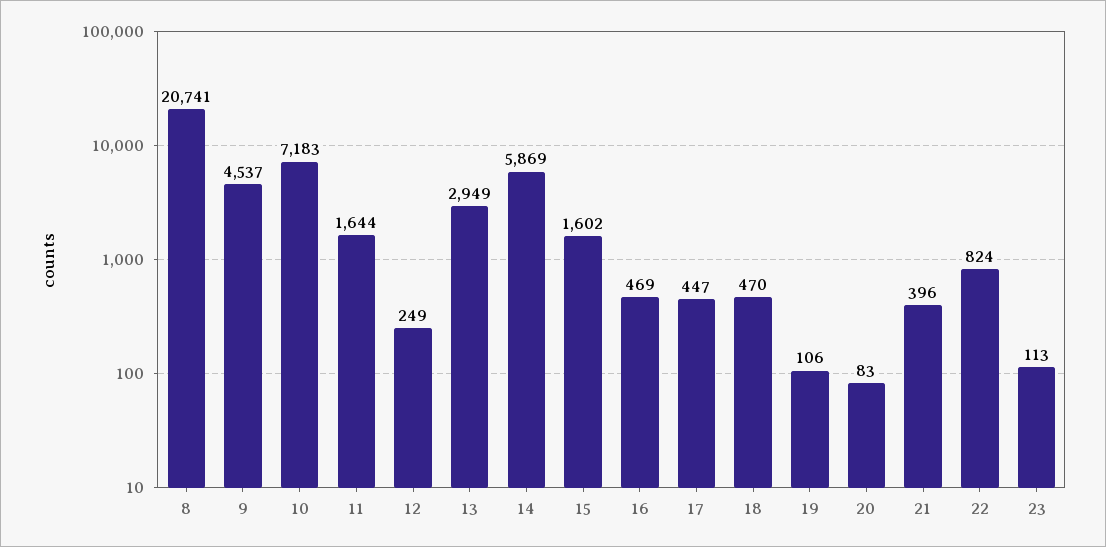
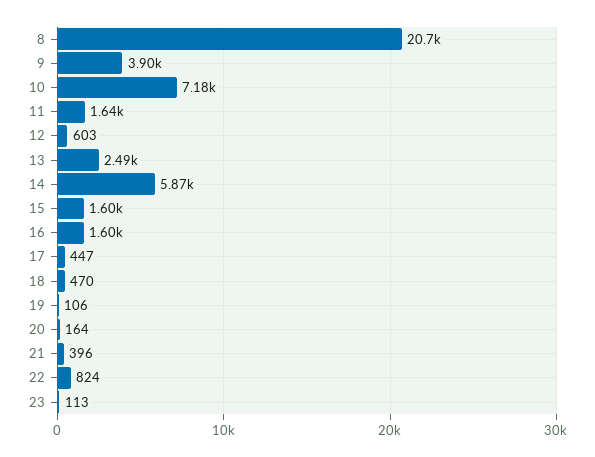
  {
    "8": 20741,
-   "9": 4537,
+   "9": 3900,
    "10": 7183,
    "11": 1644,
-   "12": 249,
+   "12": 603,
-   "13": 2949,
+   "13": 2490,
    "14": 5869,
    "15": 1602,
-   "16": 469,
+   "16": 1600,
    "17": 447,
    "18": 470,
    "19": 106,
-   "20": 83,
+   "20": 164,
    "21": 396,
    "22": 824,
    "23": 113
  }

